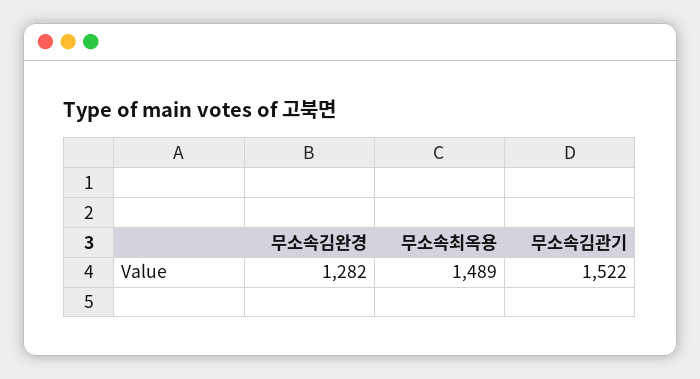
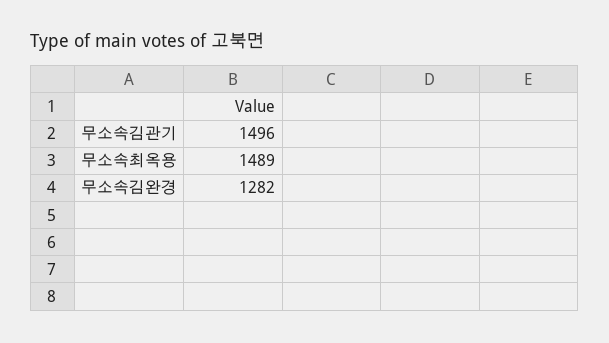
  {
    "무소속김완경": 1282,
    "무소속최옥용": 1489,
-   "무소속김관기": 1522
+   "무소속김관기": 1496
  }

